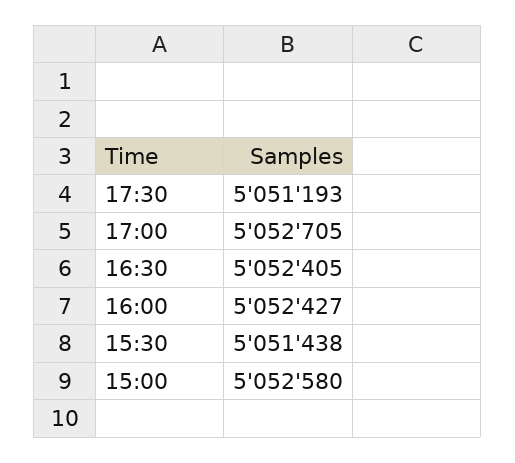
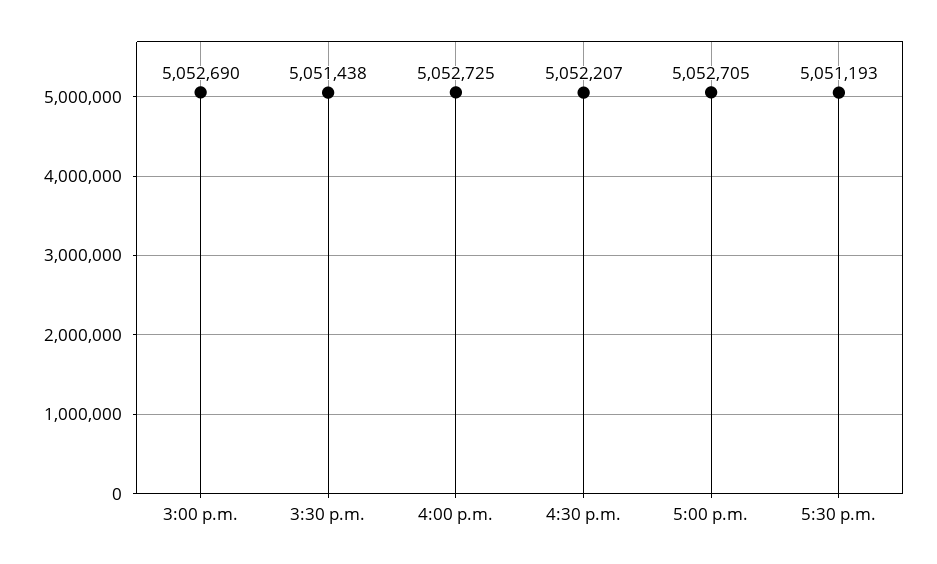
  {
    "17:30": 5051193,
    "17:00": 5052705,
-   "16:30": 5052405,
+   "16:30": 5052207,
-   "16:00": 5052427,
+   "16:00": 5052725,
    "15:30": 5051438,
-   "15:00": 5052580
+   "15:00": 5052690
  }

